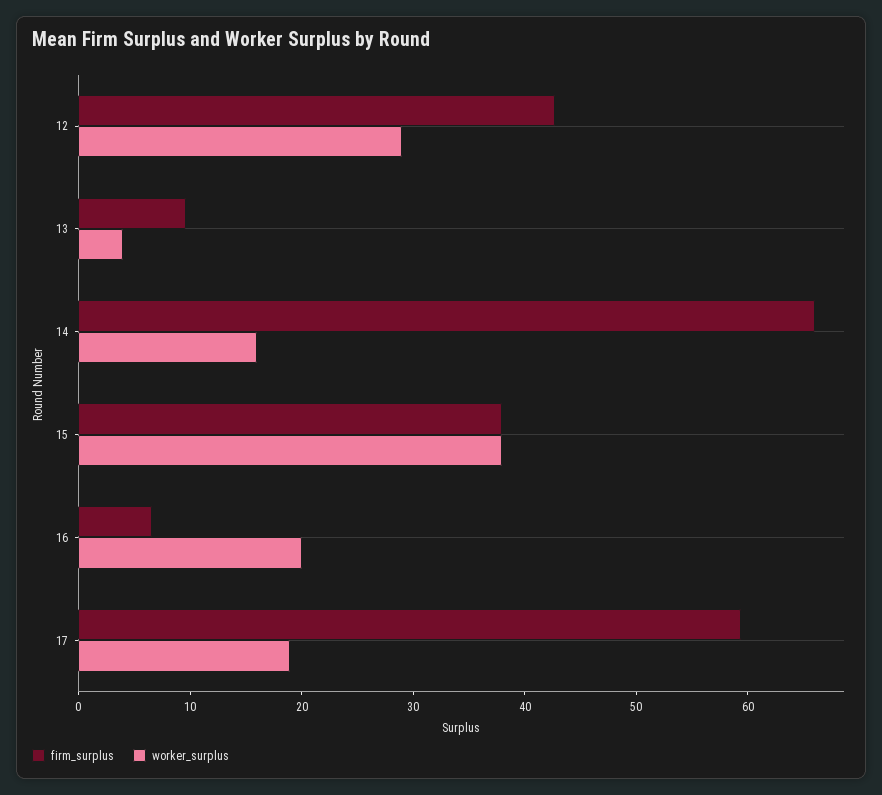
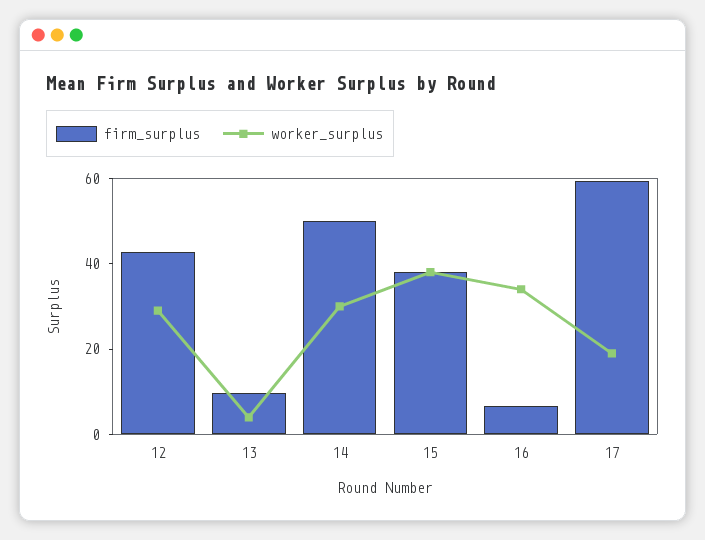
  {
    "firm_surplus": {
      "12": 42,
      "13": 10,
-     "14": 66,
+     "14": 50,
      "15": 38,
      "16": 6,
      "17": 60
    },
    "worker_surplus": {
      "12": 30,
      "13": 4,
-     "14": 16,
+     "14": 30,
      "15": 38,
-     "16": 20,
+     "16": 35,
      "17": 20
    }
  }

